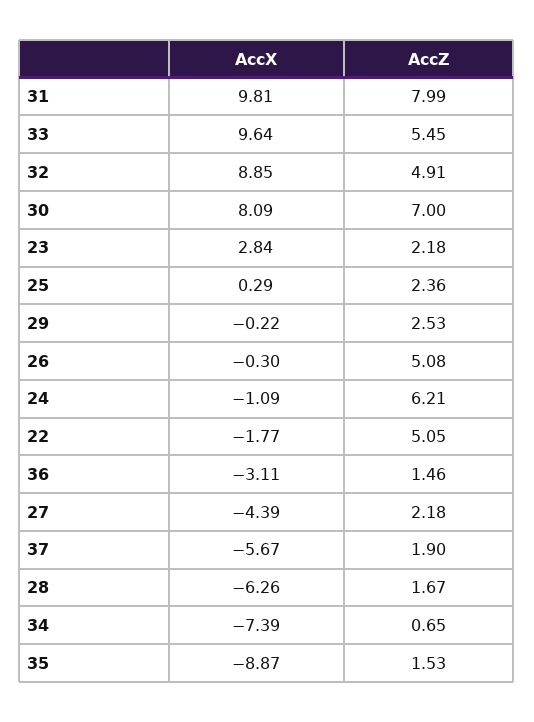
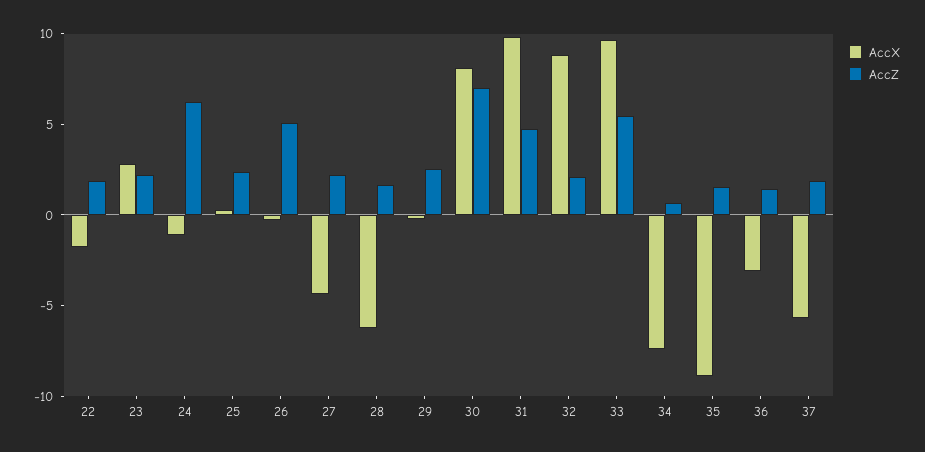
  {
    "AccX": {
      "31": 9.81,
      "33": 9.64,
      "32": 8.85,
      "30": 8.09,
      "23": 2.84,
      "25": 0.29,
      "29": -0.22,
      "26": -0.3,
      "24": -1.09,
      "22": -1.77,
      "36": -3.11,
      "27": -4.39,
      "37": -5.67,
      "28": -6.26,
      "34": -7.39,
      "35": -8.87
    },
    "AccZ": {
-     "31": 7.99,
+     "31": 5,
      "33": 5.45,
-     "32": 4.91,
+     "32": 2,
      "30": 7,
      "23": 2.18,
      "25": 2.36,
      "29": 2.53,
      "26": 5.08,
      "24": 6.21,
-     "22": 5.05,
+     "22": 2,
      "36": 1.46,
      "27": 2.18,
      "37": 1.9,
      "28": 1.67,
      "34": 0.65,
      "35": 1.53
    }
  }

